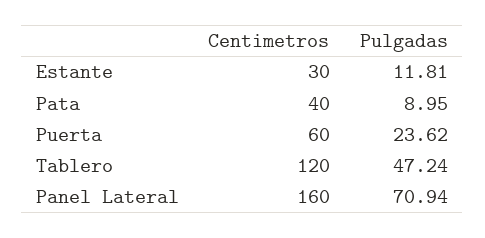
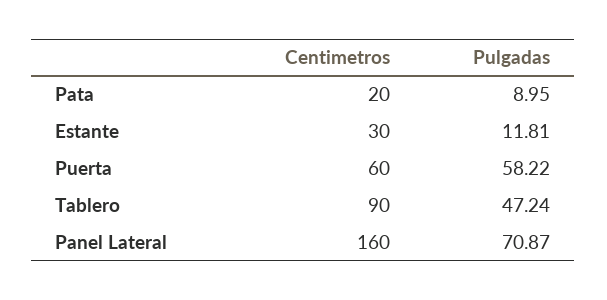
  {
    "Centimetros": {
      "Estante": 30,
-     "Pata": 40,
+     "Pata": 20,
      "Puerta": 60,
-     "Tablero": 120,
+     "Tablero": 90,
      "Panel Lateral": 160
    },
    "Pulgadas": {
      "Estante": 11.81,
      "Pata": 8.95,
-     "Puerta": 23.62,
+     "Puerta": 58.22,
      "Tablero": 47.24,
-     "Panel Lateral": 70.94
+     "Panel Lateral": 70.87
    }
  }

